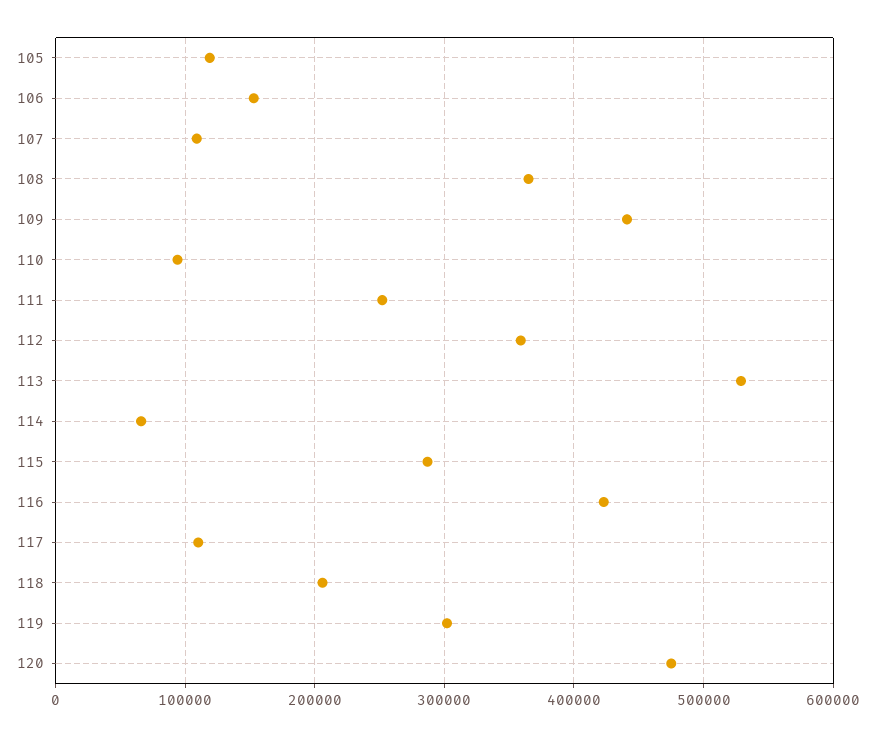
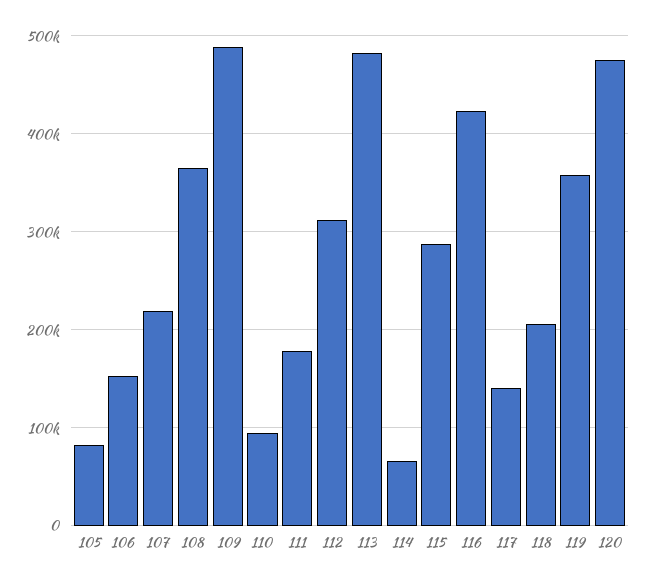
  {
-   "105": 120000,
+   "105": 80000,
    "106": 150000,
-   "107": 110000,
+   "107": 220000,
    "108": 370000,
-   "109": 440000,
+   "109": 490000,
    "110": 90000,
-   "111": 250000,
+   "111": 180000,
-   "112": 360000,
+   "112": 310000,
-   "113": 530000,
+   "113": 480000,
    "114": 70000,
    "115": 290000,
    "116": 420000,
-   "117": 110000,
+   "117": 140000,
    "118": 210000,
-   "119": 300000,
+   "119": 360000,
    "120": 480000
  }

